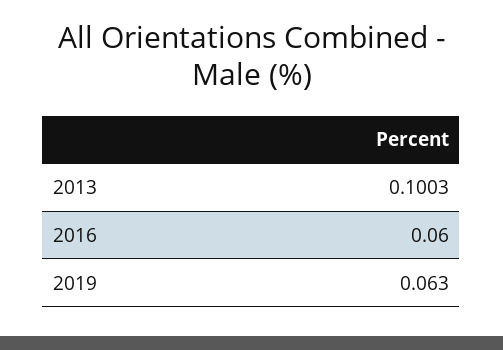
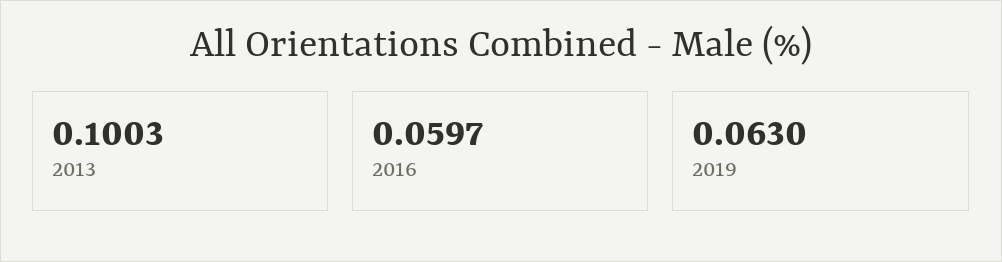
  {
    "2013": 0.1003,
-   "2016": 0.06,
+   "2016": 0.0597,
    "2019": 0.063
  }

